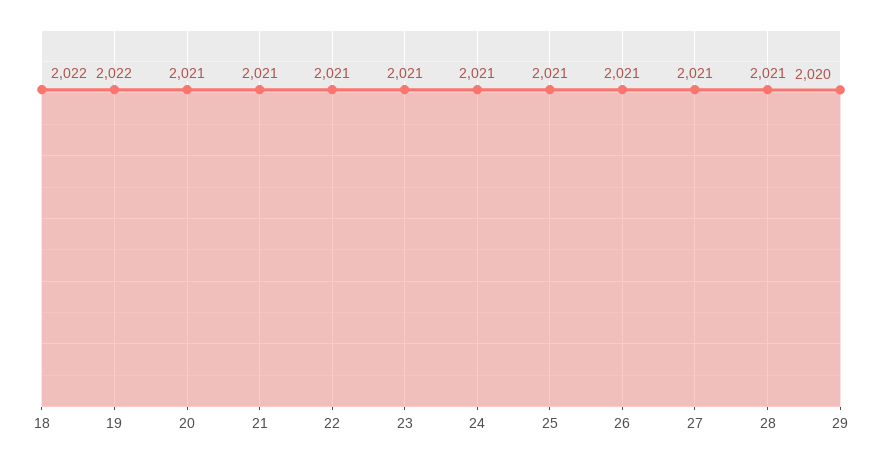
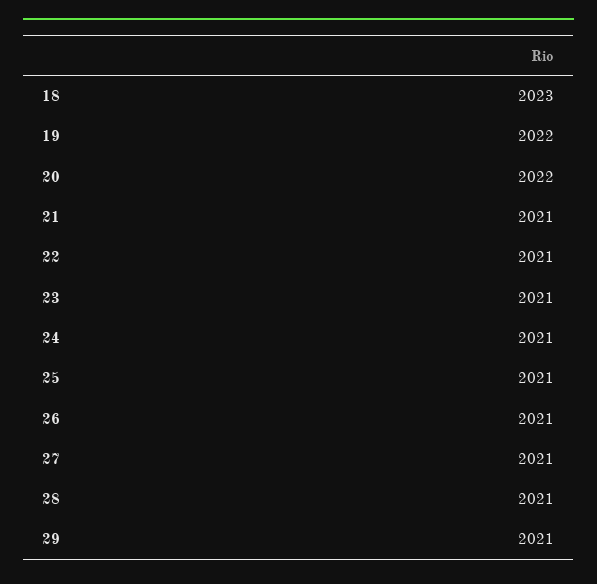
  {
-   "18": 2022,
+   "18": 2023,
    "19": 2022,
-   "20": 2021,
+   "20": 2022,
    "21": 2021,
    "22": 2021,
    "23": 2021,
    "24": 2021,
    "25": 2021,
    "26": 2021,
    "27": 2021,
    "28": 2021,
-   "29": 2020
+   "29": 2021
  }

